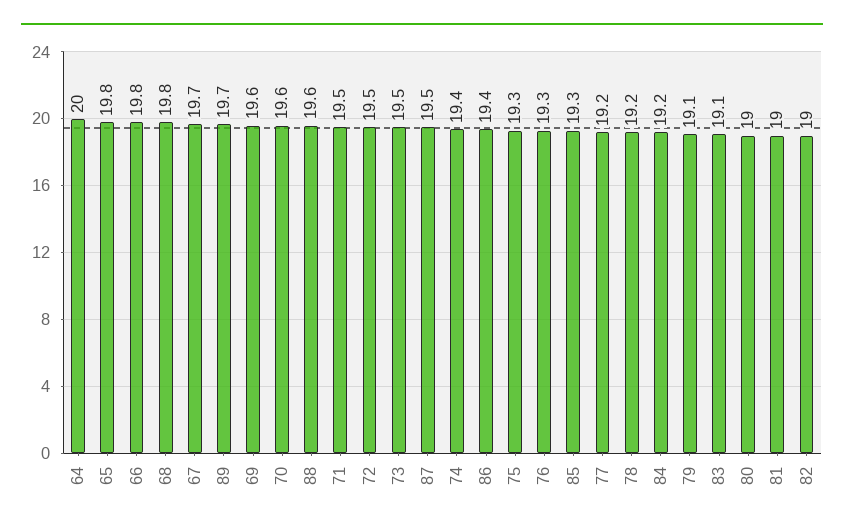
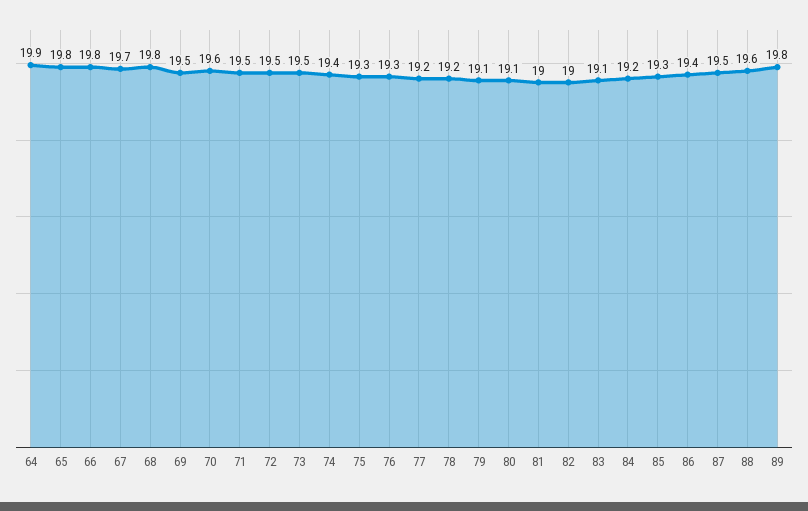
  {
-   "64": 20,
+   "64": 19.9,
    "65": 19.8,
    "66": 19.8,
    "68": 19.8,
    "67": 19.7,
-   "89": 19.7,
+   "89": 19.8,
-   "69": 19.6,
+   "69": 19.5,
    "70": 19.6,
    "88": 19.6,
    "71": 19.5,
    "72": 19.5,
    "73": 19.5,
    "87": 19.5,
    "74": 19.4,
    "86": 19.4,
    "75": 19.3,
    "76": 19.3,
    "85": 19.3,
    "77": 19.2,
    "78": 19.2,
    "84": 19.2,
    "79": 19.1,
    "83": 19.1,
-   "80": 19,
+   "80": 19.1,
    "81": 19,
    "82": 19
  }

